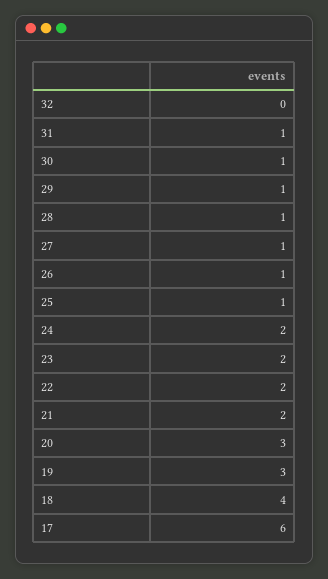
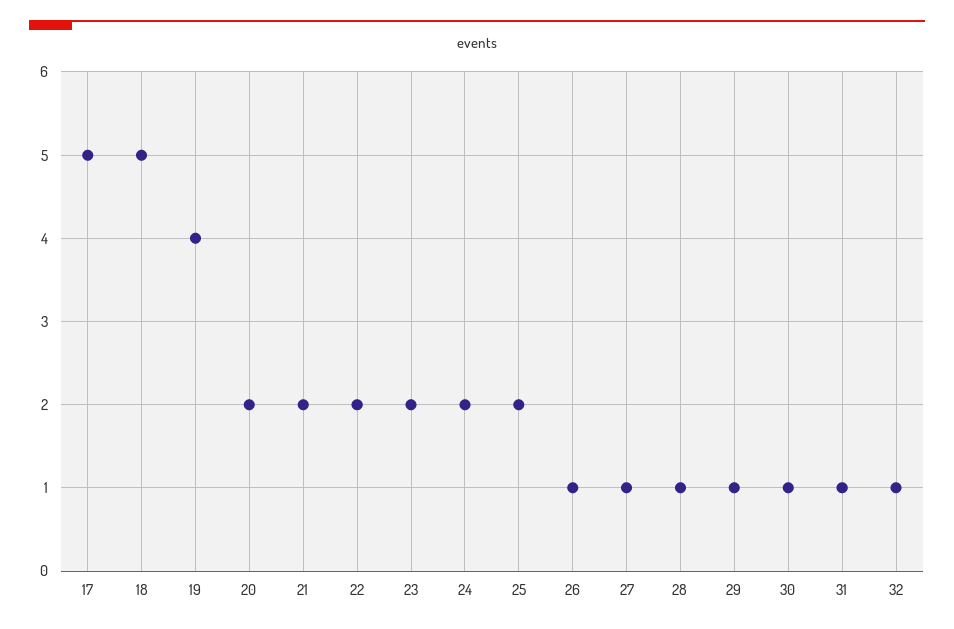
  {
-   "32": 0,
+   "32": 1,
    "31": 1,
    "30": 1,
    "29": 1,
    "28": 1,
    "27": 1,
    "26": 1,
-   "25": 1,
+   "25": 2,
    "24": 2,
    "23": 2,
    "22": 2,
    "21": 2,
-   "20": 3,
+   "20": 2,
-   "19": 3,
+   "19": 4,
-   "18": 4,
+   "18": 5,
-   "17": 6
+   "17": 5
  }

